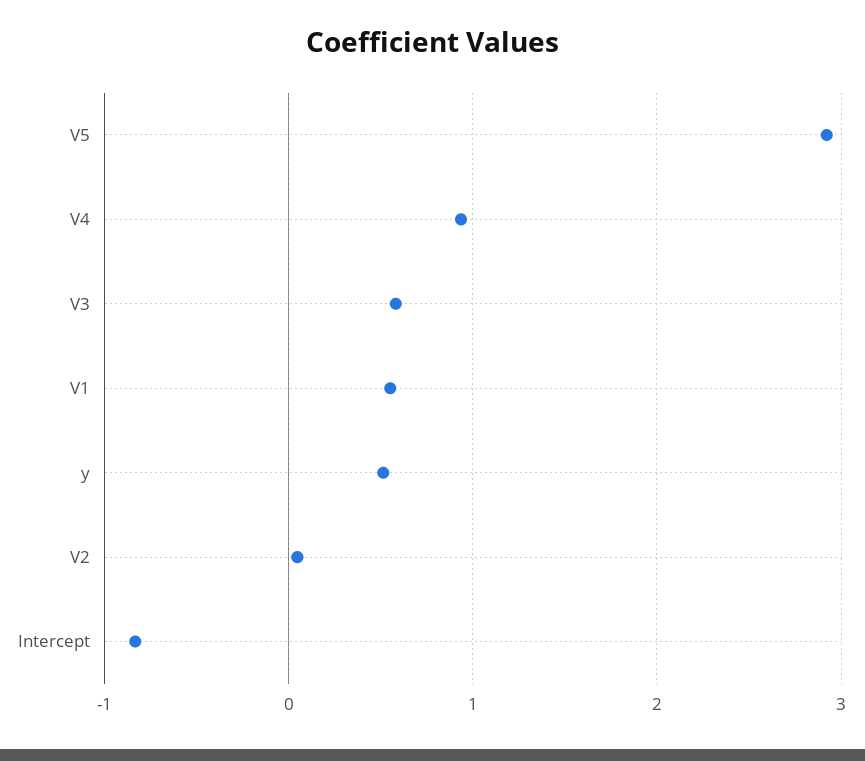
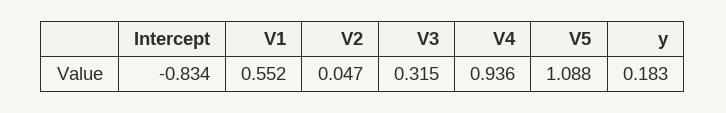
  {
-   "V5": 2.9,
+   "V5": 1.088,
    "V4": 0.936,
-   "V3": 0.6,
+   "V3": 0.315,
    "V1": 0.552,
-   "y": 0.5,
+   "y": 0.183,
    "V2": 0.047,
    "Intercept": -0.834
  }

